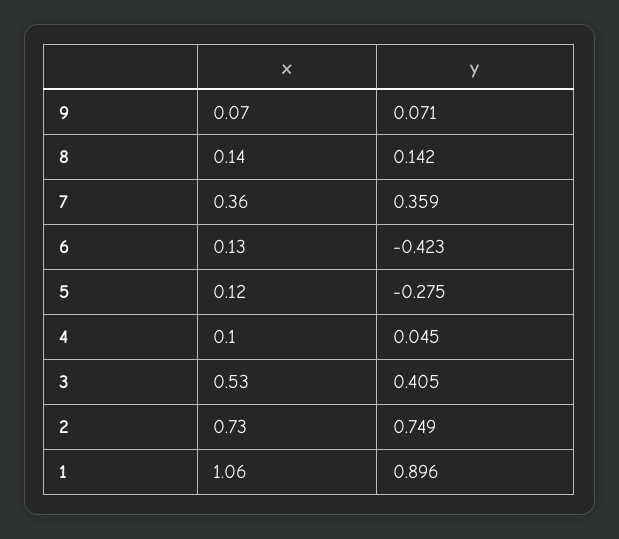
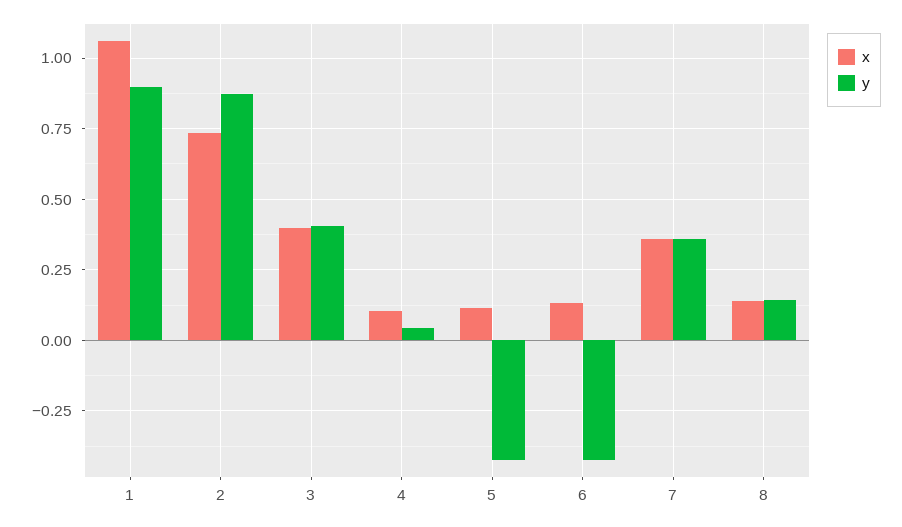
  {
    "x": {
-     "9": 0.07,
      "8": 0.14,
      "7": 0.36,
      "6": 0.13,
      "5": 0.12,
      "4": 0.1,
-     "3": 0.53,
+     "3": 0.4,
      "2": 0.73,
      "1": 1.06
    },
    "y": {
-     "9": 0.071,
      "8": 0.142,
      "7": 0.359,
      "6": -0.423,
-     "5": -0.275,
+     "5": -0.425,
      "4": 0.045,
      "3": 0.405,
-     "2": 0.749,
+     "2": 0.875,
      "1": 0.896
    }
  }

